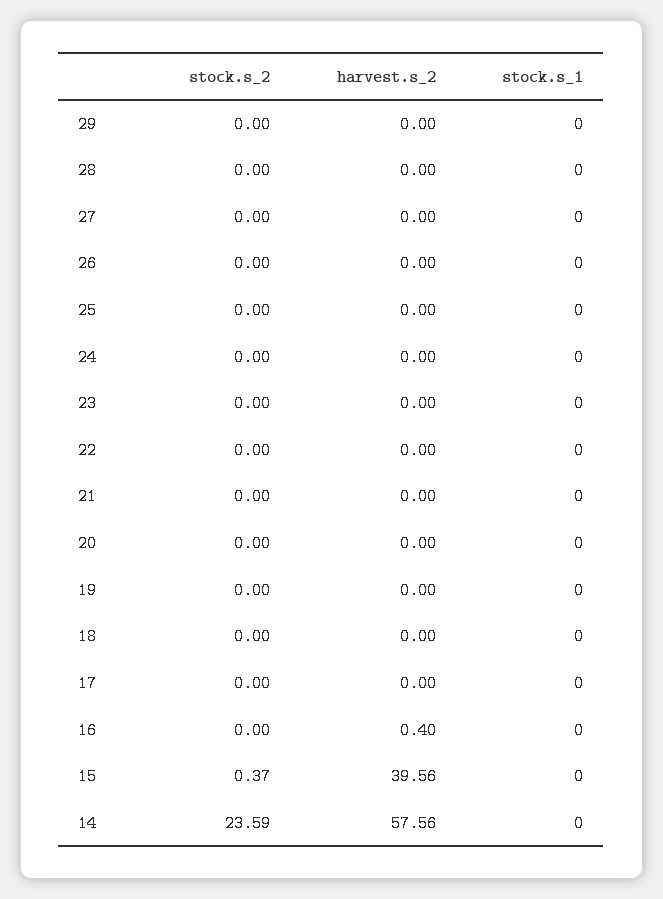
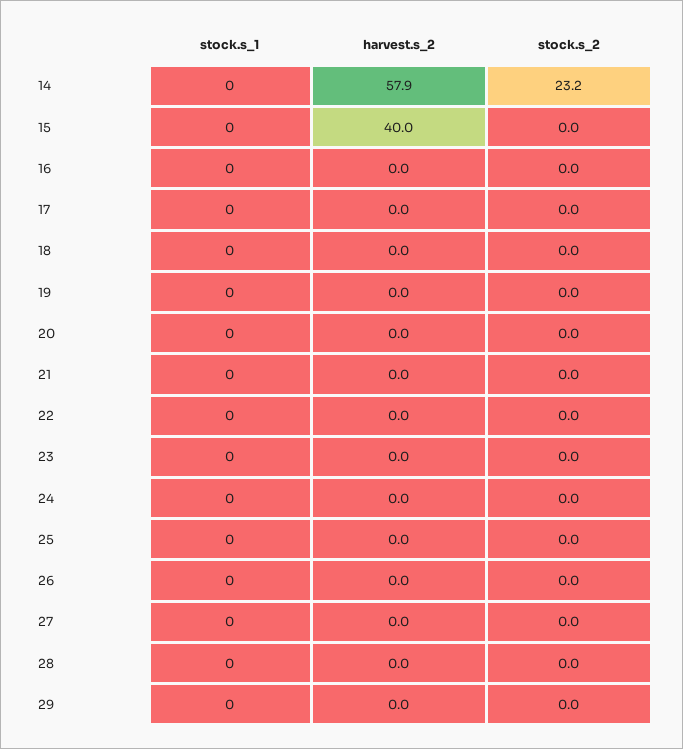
  {
    "stock.s_2": {
      "29": 0,
      "28": 0,
      "27": 0,
      "26": 0,
      "25": 0,
      "24": 0,
      "23": 0,
      "22": 0,
      "21": 0,
      "20": 0,
      "19": 0,
      "18": 0,
      "17": 0,
      "16": 0,
-     "15": 0.37,
+     "15": 0,
-     "14": 23.59
+     "14": 23.2
    },
    "harvest.s_2": {
      "29": 0,
      "28": 0,
      "27": 0,
      "26": 0,
      "25": 0,
      "24": 0,
      "23": 0,
      "22": 0,
      "21": 0,
      "20": 0,
      "19": 0,
      "18": 0,
      "17": 0,
-     "16": 0.4,
+     "16": 0,
-     "15": 39.56,
+     "15": 40,
-     "14": 57.56
+     "14": 57.9
    },
    "stock.s_1": {
      "29": 0,
      "28": 0,
      "27": 0,
      "26": 0,
      "25": 0,
      "24": 0,
      "23": 0,
      "22": 0,
      "21": 0,
      "20": 0,
      "19": 0,
      "18": 0,
      "17": 0,
      "16": 0,
      "15": 0,
      "14": 0
    }
  }

